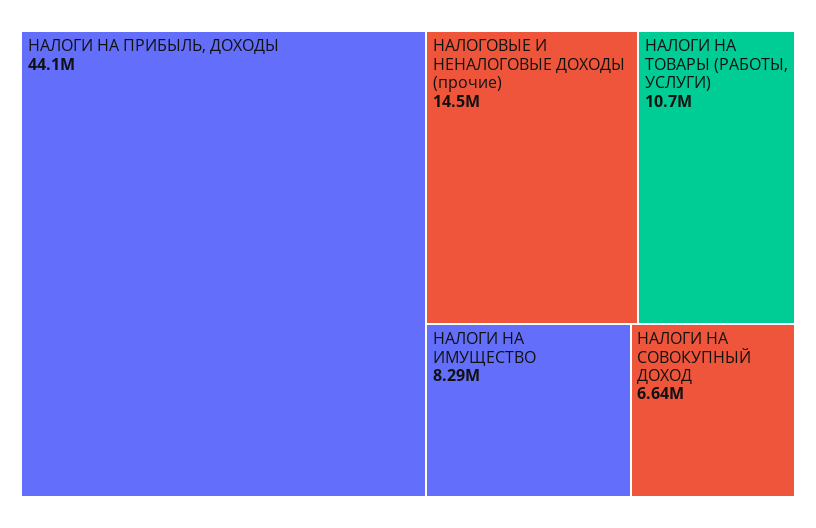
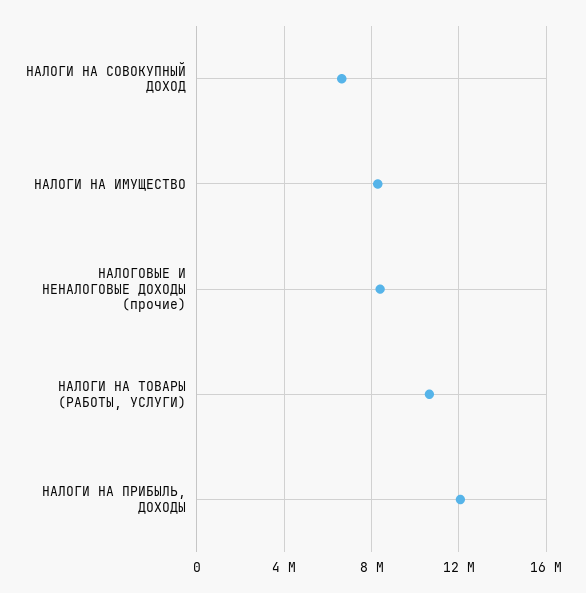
  {
-   "НАЛОГИ НА ПРИБЫЛЬ, ДОХОДЫ": 44100000,
+   "НАЛОГИ НА ПРИБЫЛЬ, ДОХОДЫ": 12000000,
-   "НАЛОГОВЫЕ И НЕНАЛОГОВЫЕ ДОХОДЫ (прочие)": 14500000,
+   "НАЛОГОВЫЕ И НЕНАЛОГОВЫЕ ДОХОДЫ (прочие)": 8500000,
    "НАЛОГИ НА ТОВАРЫ (РАБОТЫ, УСЛУГИ)": 10700000,
    "НАЛОГИ НА ИМУЩЕСТВО": 8290000,
    "НАЛОГИ НА СОВОКУПНЫЙ ДОХОД": 6640000
  }

